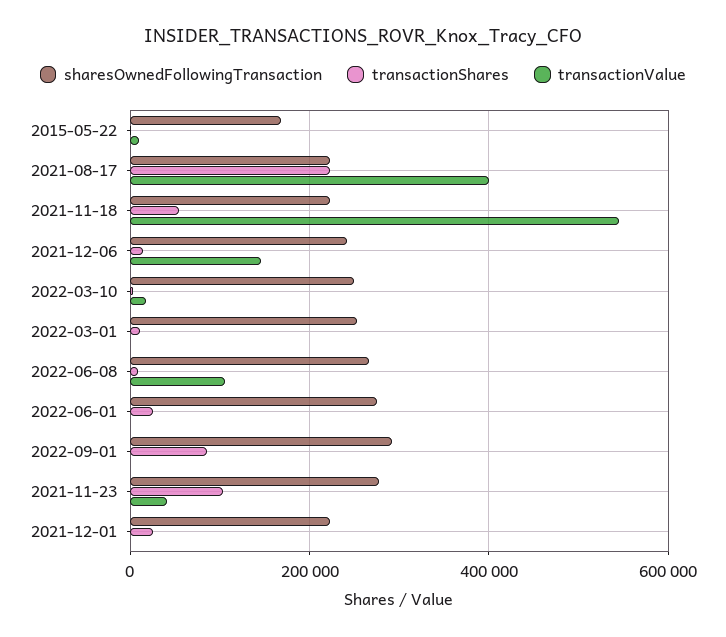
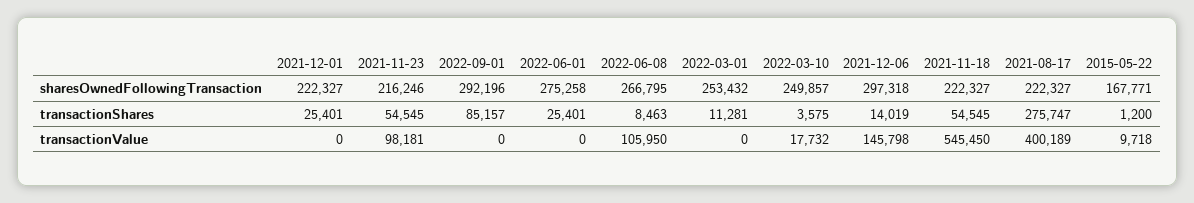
  {
    "sharesOwnedFollowingTransaction": {
      "2015-05-22": 167771,
      "2021-08-17": 222327,
      "2021-11-18": 222327,
-     "2021-12-06": 240000,
+     "2021-12-06": 297318,
      "2022-03-10": 249857,
      "2022-03-01": 253432,
      "2022-06-08": 266795,
      "2022-06-01": 275258,
      "2022-09-01": 292196,
-     "2021-11-23": 280000,
+     "2021-11-23": 216246,
      "2021-12-01": 222327
    },
    "transactionShares": {
      "2015-05-22": 1200,
-     "2021-08-17": 220000,
+     "2021-08-17": 275747,
      "2021-11-18": 54545,
      "2021-12-06": 14019,
      "2022-03-10": 3575,
      "2022-03-01": 11281,
      "2022-06-08": 8463,
      "2022-06-01": 25401,
      "2022-09-01": 85157,
-     "2021-11-23": 100000,
+     "2021-11-23": 54545,
      "2021-12-01": 25401
    },
    "transactionValue": {
      "2015-05-22": 9718,
      "2021-08-17": 400189,
      "2021-11-18": 545450,
      "2021-12-06": 145798,
      "2022-03-10": 17732,
      "2022-03-01": 0,
      "2022-06-08": 105950,
      "2022-06-01": 0,
      "2022-09-01": 0,
-     "2021-11-23": 40000,
+     "2021-11-23": 98181,
      "2021-12-01": 0
    }
  }

